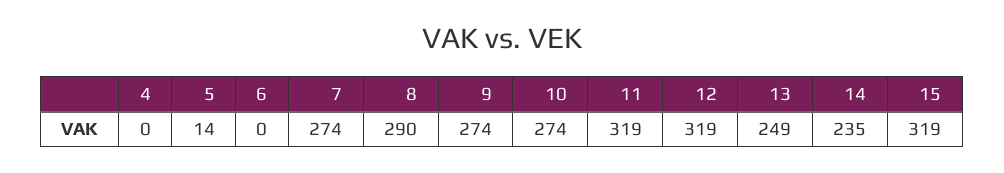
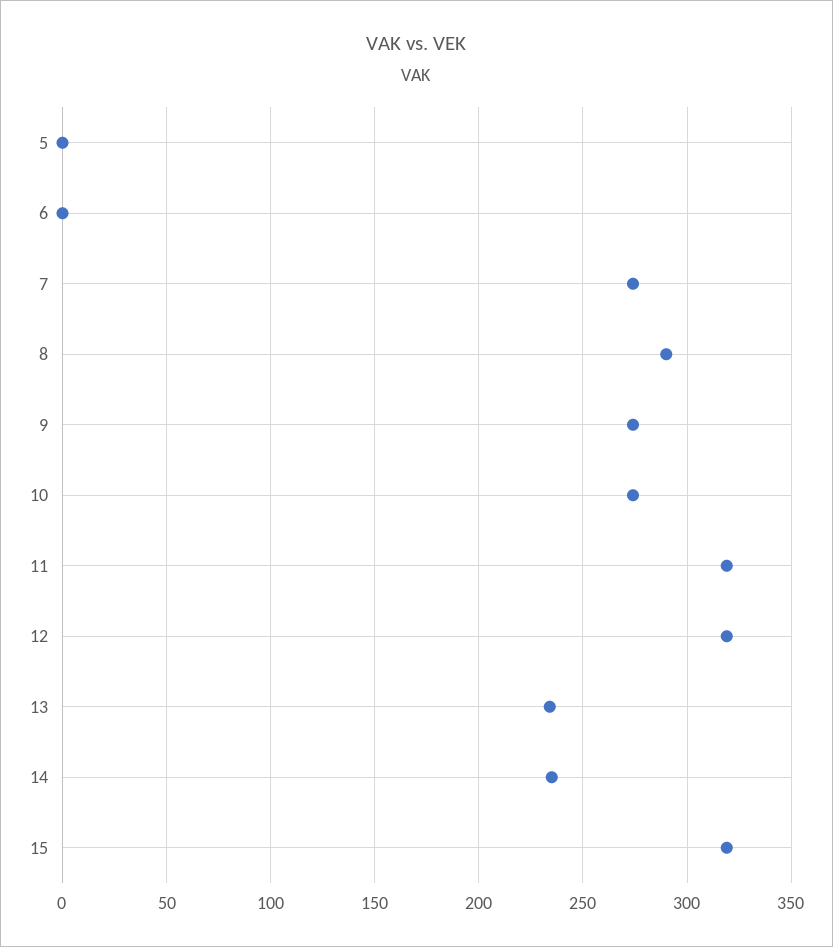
  {
-   "4": 0,
-   "5": 14,
+   "5": 0,
    "6": 0,
    "7": 274,
    "8": 290,
    "9": 274,
    "10": 274,
    "11": 319,
    "12": 319,
-   "13": 249,
+   "13": 235,
    "14": 235,
    "15": 319
  }

